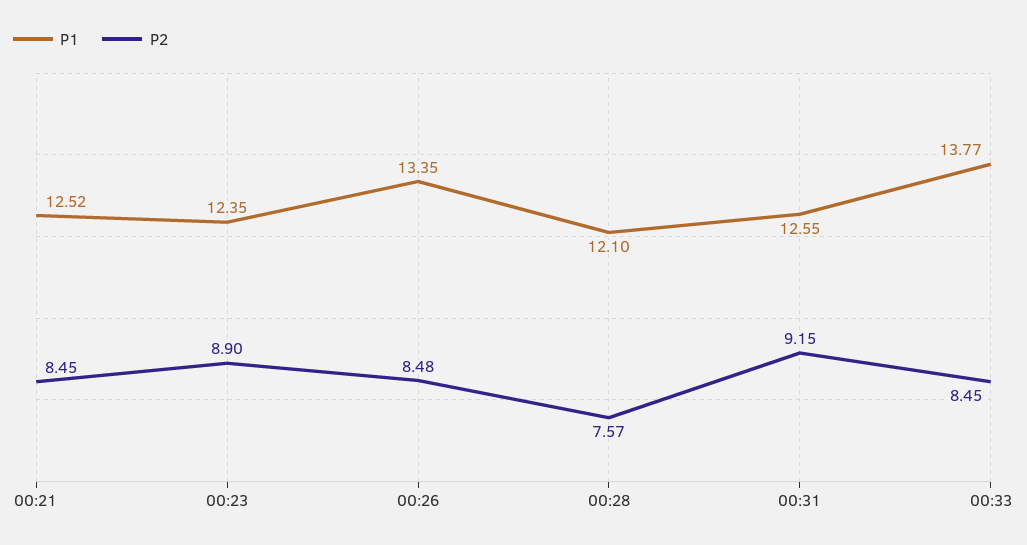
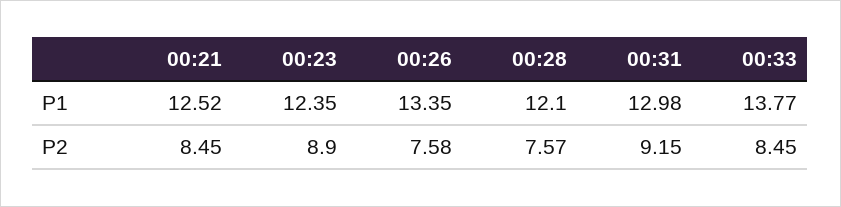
  {
    "P1": {
      "00:21": 12.52,
      "00:23": 12.35,
      "00:26": 13.35,
      "00:28": 12.1,
-     "00:31": 12.55,
+     "00:31": 12.98,
      "00:33": 13.77
    },
    "P2": {
      "00:21": 8.45,
      "00:23": 8.9,
-     "00:26": 8.48,
+     "00:26": 7.58,
      "00:28": 7.57,
      "00:31": 9.15,
      "00:33": 8.45
    }
  }

